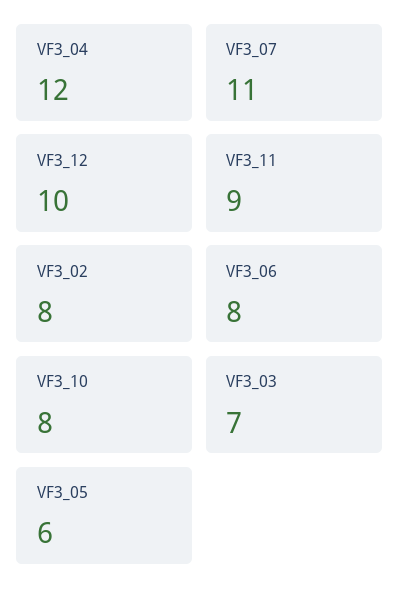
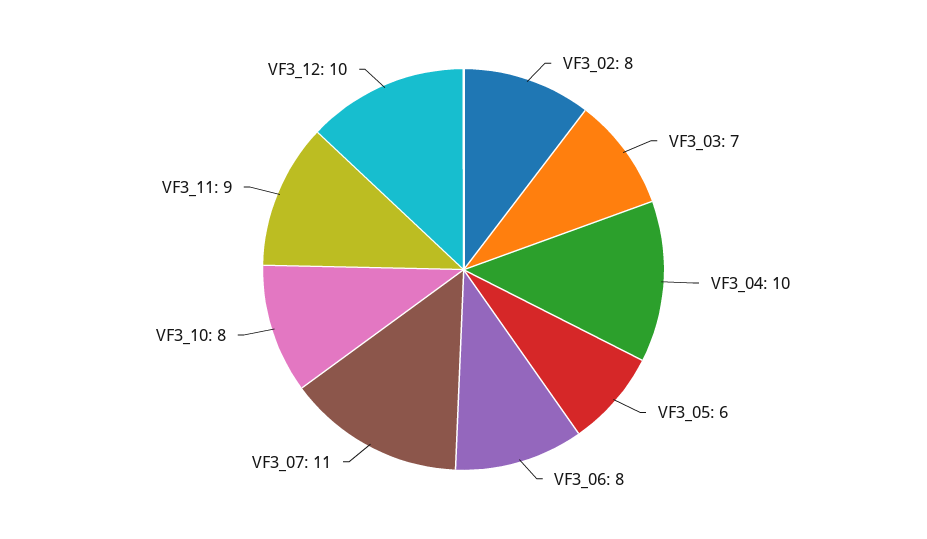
  {
-   "VF3_04": 12,
+   "VF3_04": 10,
    "VF3_07": 11,
    "VF3_12": 10,
    "VF3_11": 9,
    "VF3_02": 8,
    "VF3_06": 8,
    "VF3_10": 8,
    "VF3_03": 7,
    "VF3_05": 6
  }

